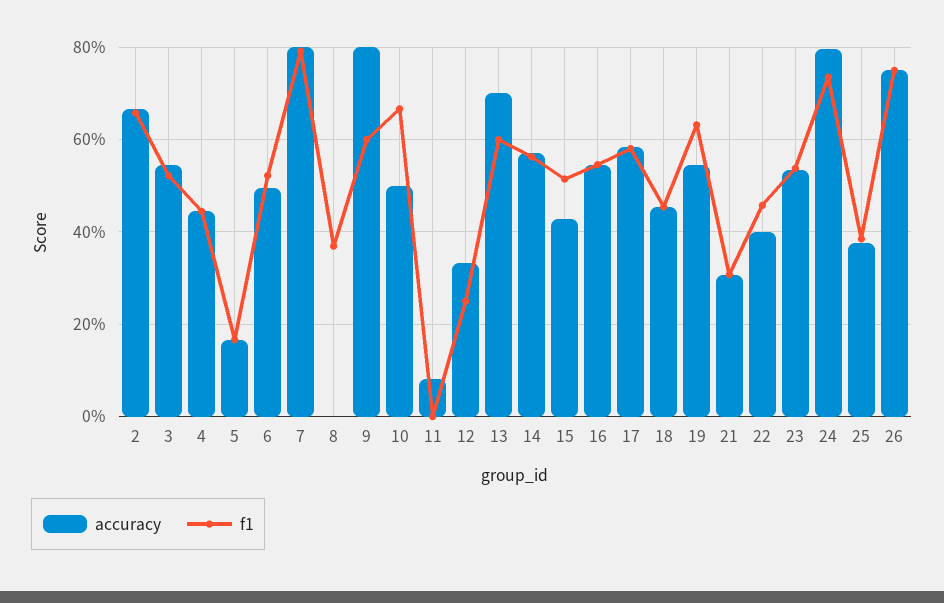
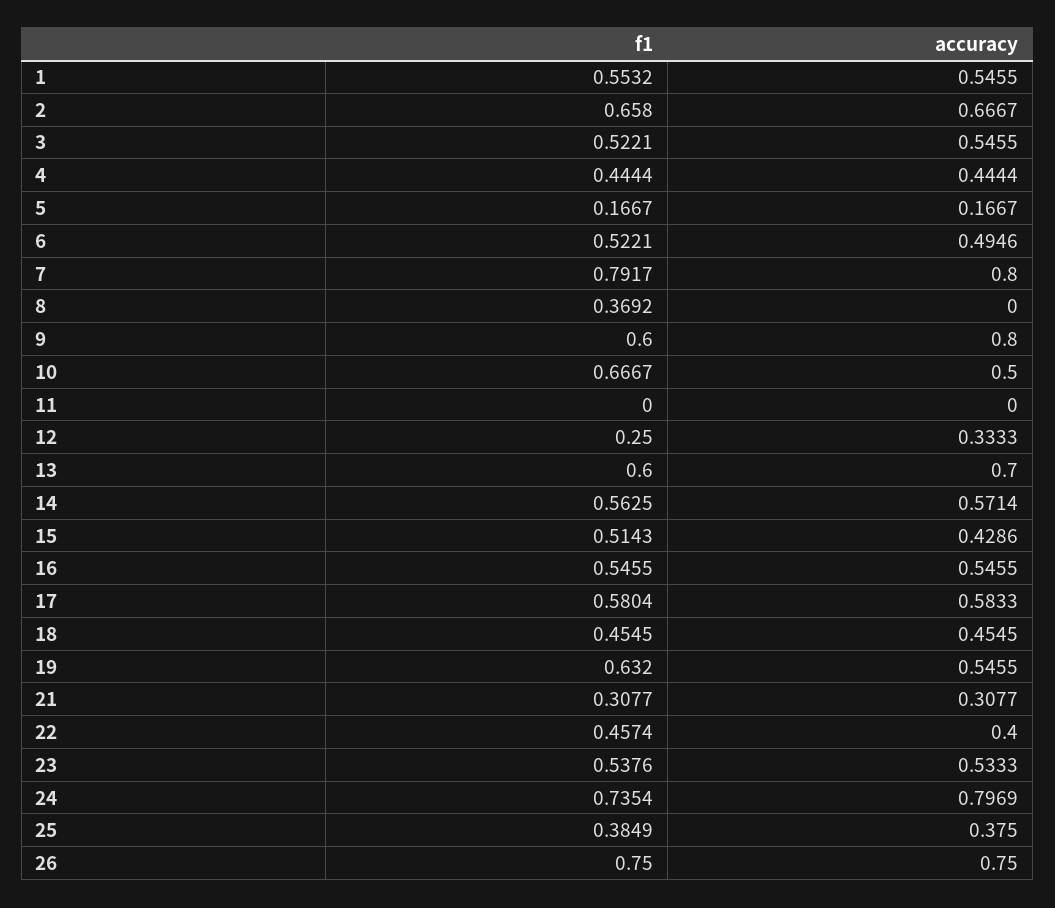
  {
    "accuracy": {
      "2": 0.6667,
      "3": 0.5455,
      "4": 0.4444,
      "5": 0.1667,
      "6": 0.4946,
      "7": 0.8,
      "8": 0,
      "9": 0.8,
      "10": 0.5,
-     "11": 0.08,
+     "11": 0,
      "12": 0.3333,
      "13": 0.7,
      "14": 0.5714,
      "15": 0.4286,
      "16": 0.5455,
      "17": 0.5833,
      "18": 0.4545,
      "19": 0.5455,
      "21": 0.3077,
      "22": 0.4,
      "23": 0.5333,
      "24": 0.7969,
      "25": 0.375,
-     "26": 0.75
+     "26": 0.75,
+     "1": 0.5455
    },
    "f1": {
      "2": 0.658,
      "3": 0.5221,
      "4": 0.4444,
      "5": 0.1667,
      "6": 0.5221,
      "7": 0.7917,
      "8": 0.3692,
      "9": 0.6,
      "10": 0.6667,
      "11": 0,
      "12": 0.25,
      "13": 0.6,
      "14": 0.5625,
      "15": 0.5143,
      "16": 0.5455,
      "17": 0.5804,
      "18": 0.4545,
      "19": 0.632,
      "21": 0.3077,
      "22": 0.4574,
      "23": 0.5376,
      "24": 0.7354,
      "25": 0.3849,
-     "26": 0.75
+     "26": 0.75,
+     "1": 0.5532
    }
  }

